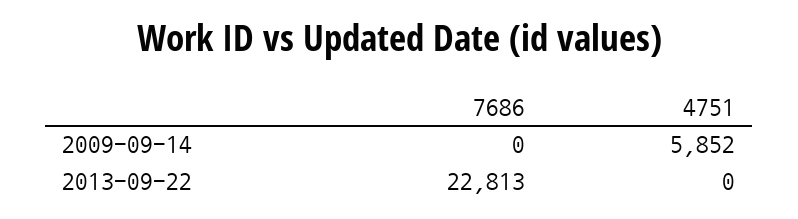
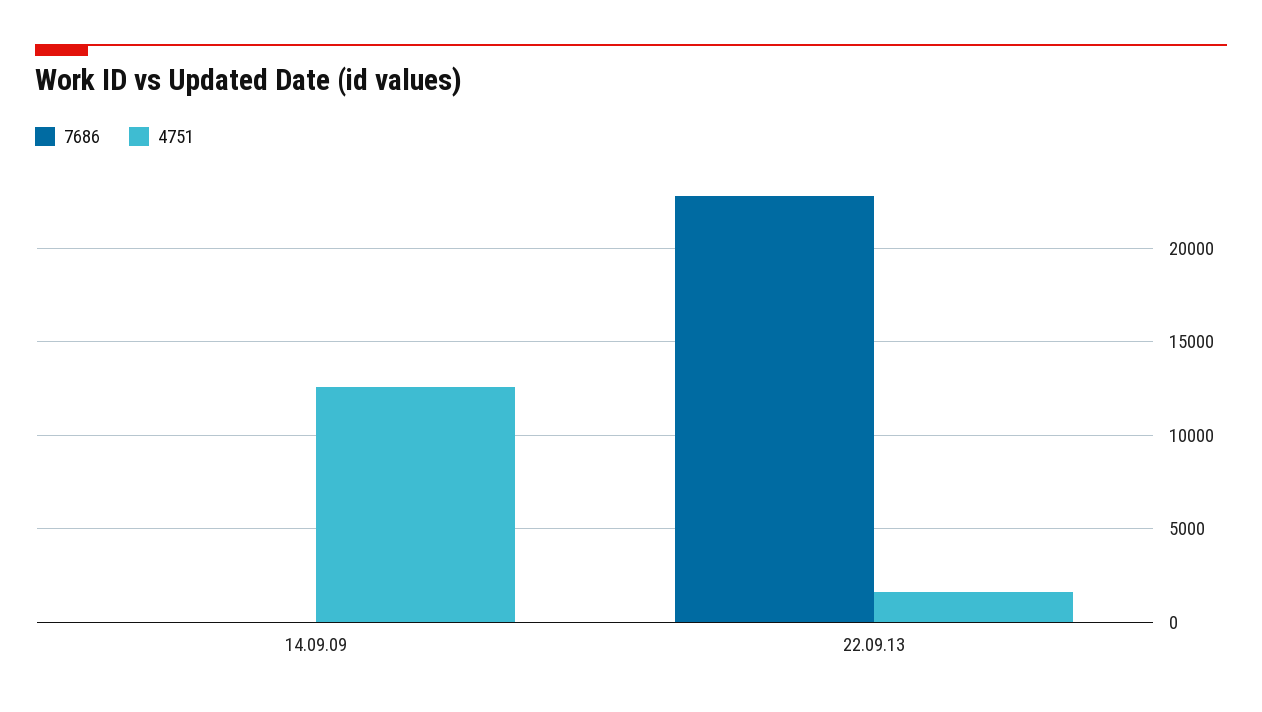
  {
    "7686": {
      "2009-09-14": 0,
      "2013-09-22": 22813
    },
    "4751": {
-     "2009-09-14": 5852,
+     "2009-09-14": 12500,
-     "2013-09-22": 0
+     "2013-09-22": 1500
    }
  }

